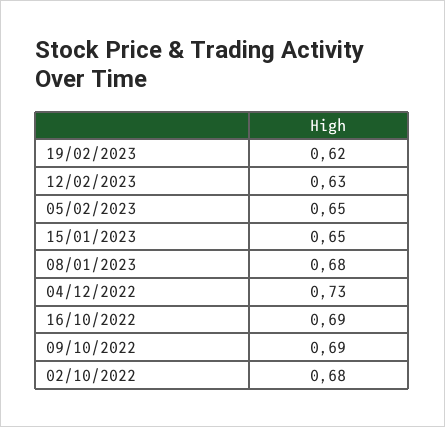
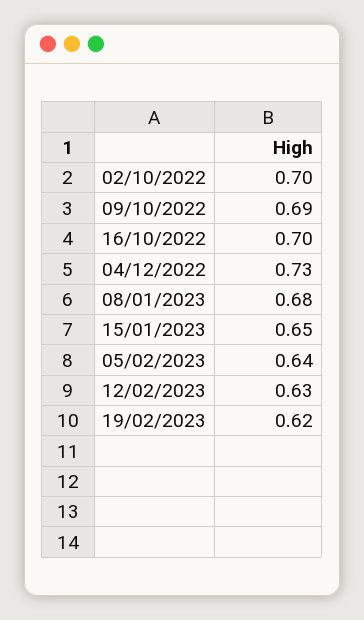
  {
    "19/02/2023": 0.62,
    "12/02/2023": 0.63,
-   "05/02/2023": 0.65,
+   "05/02/2023": 0.64,
    "15/01/2023": 0.65,
    "08/01/2023": 0.68,
    "04/12/2022": 0.73,
-   "16/10/2022": 0.69,
+   "16/10/2022": 0.7,
    "09/10/2022": 0.69,
-   "02/10/2022": 0.68
+   "02/10/2022": 0.7
  }

